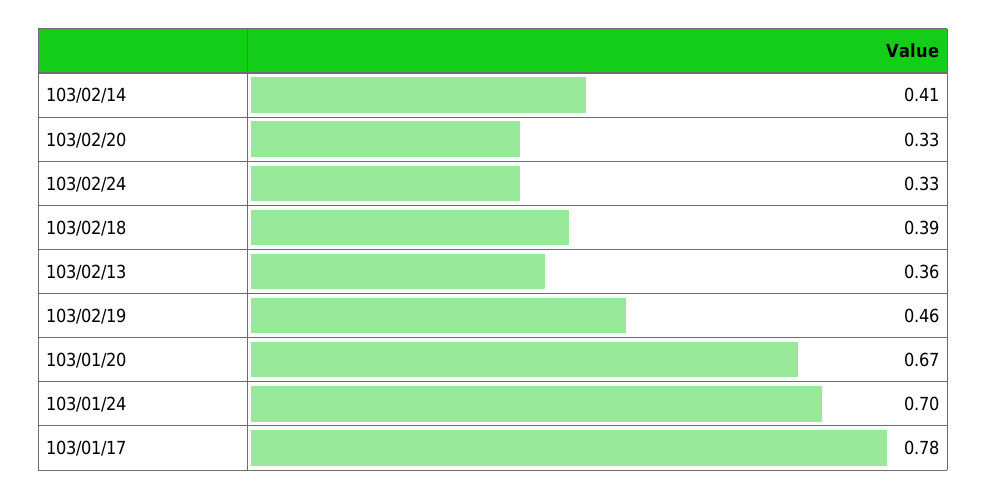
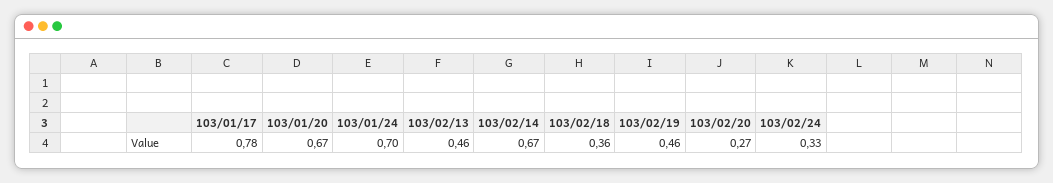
  {
-   "103/02/14": 0.41,
+   "103/02/14": 0.67,
-   "103/02/20": 0.33,
+   "103/02/20": 0.27,
    "103/02/24": 0.33,
-   "103/02/18": 0.39,
+   "103/02/18": 0.36,
-   "103/02/13": 0.36,
+   "103/02/13": 0.46,
    "103/02/19": 0.46,
    "103/01/20": 0.67,
    "103/01/24": 0.7,
    "103/01/17": 0.78
  }

